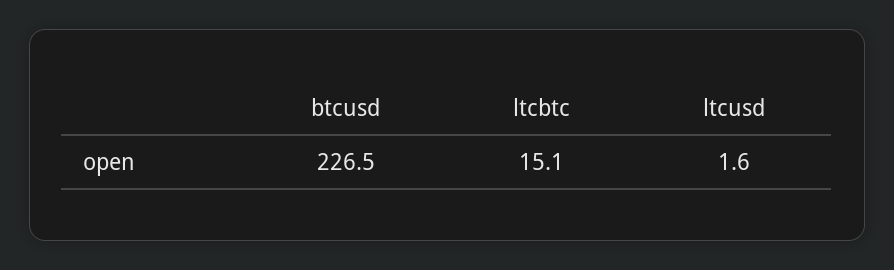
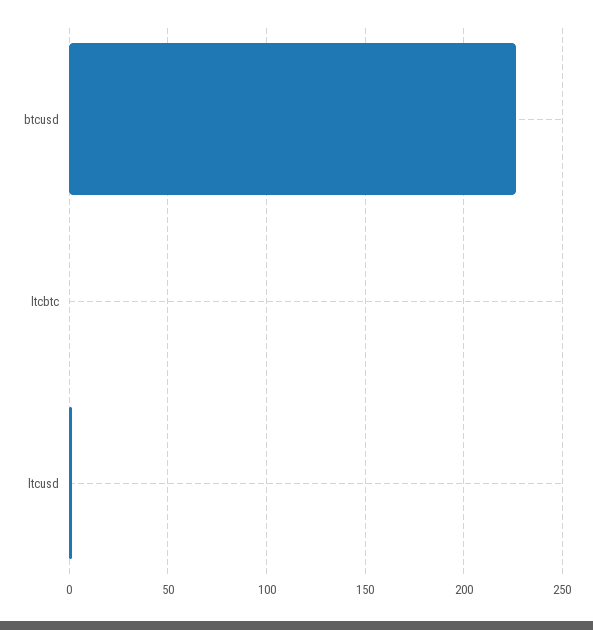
  {
    "btcusd": 226.5,
-   "ltcbtc": 15.1,
+   "ltcbtc": 0,
    "ltcusd": 1.6
  }

